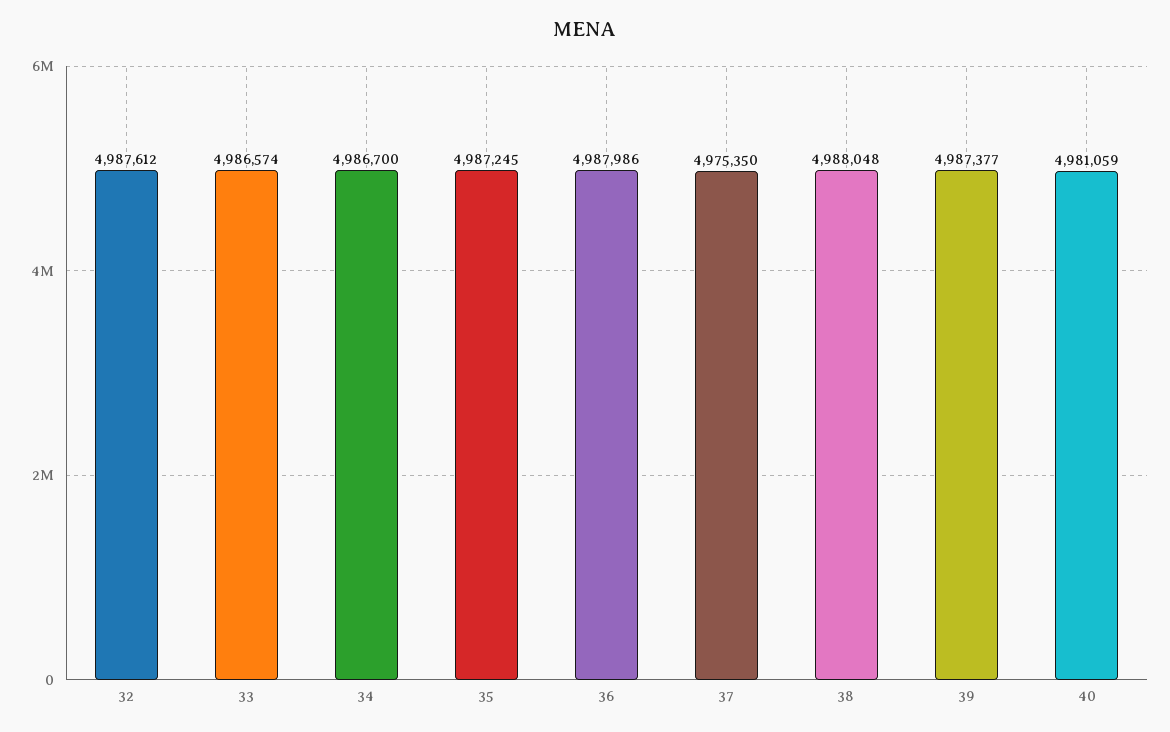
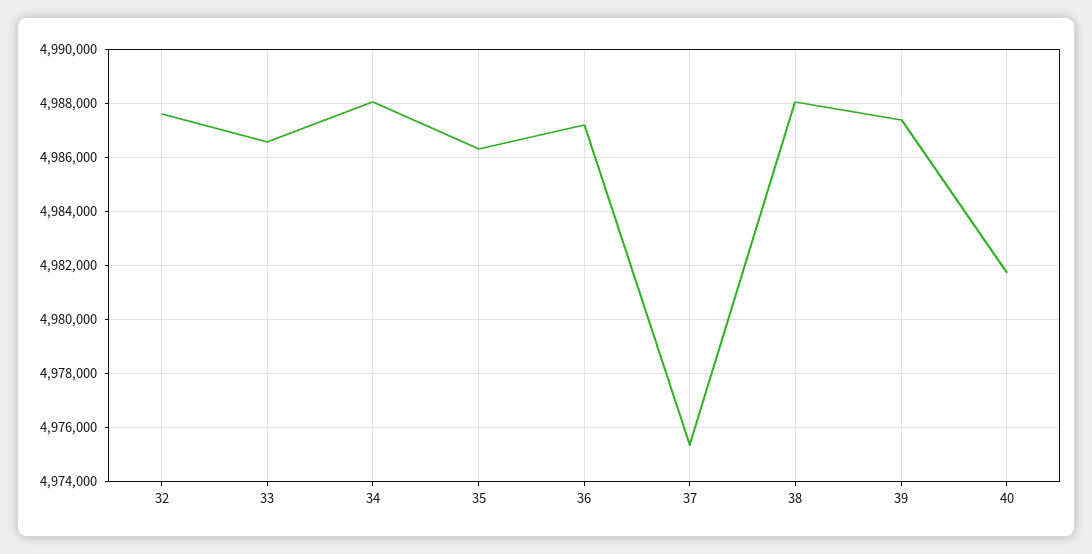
  {
    "32": 4987612,
    "33": 4986574,
-   "34": 4986700,
+   "34": 4988000,
-   "35": 4987245,
+   "35": 4986250,
-   "36": 4987986,
+   "36": 4987250,
    "37": 4975350,
    "38": 4988048,
    "39": 4987377,
-   "40": 4981059
+   "40": 4981750
  }

